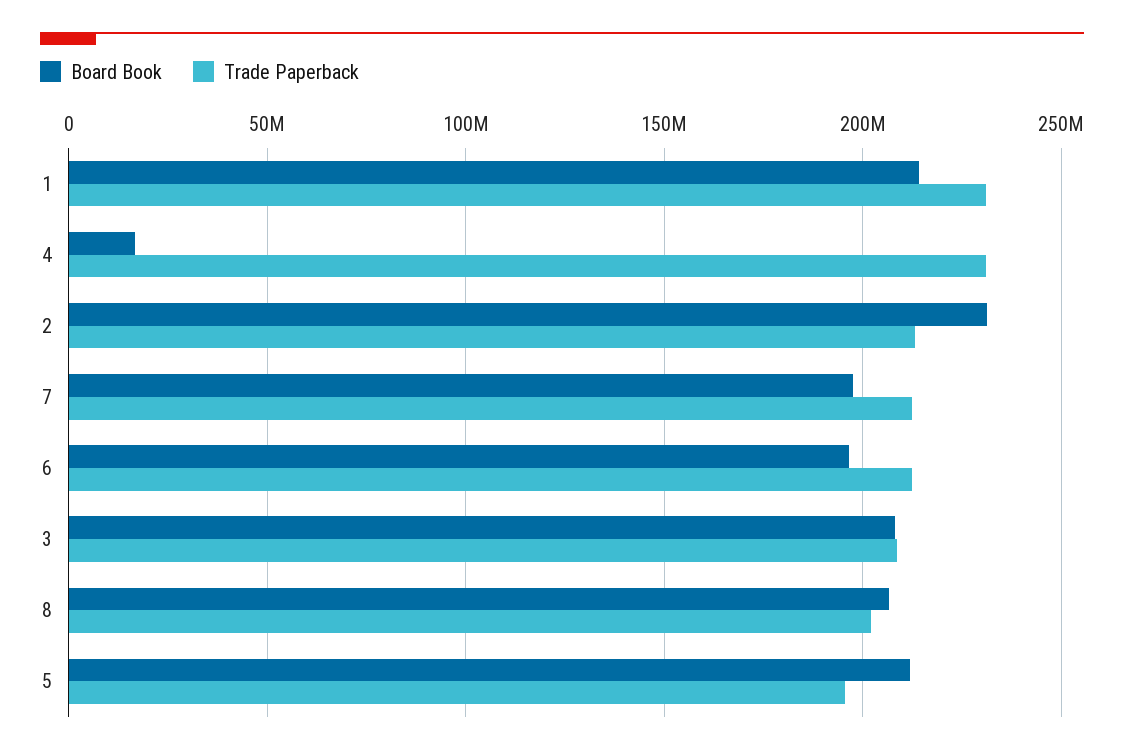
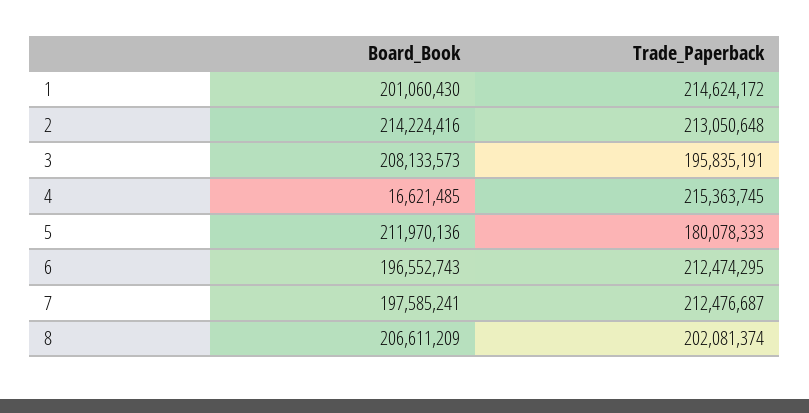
  {
    "Board Book": {
-     "1": 215000000,
+     "1": 201060430,
      "4": 16621485,
-     "2": 230000000,
+     "2": 214224416,
      "7": 197585241,
      "6": 196552743,
      "3": 208133573,
      "8": 206611209,
      "5": 211970136
    },
    "Trade Paperback": {
-     "1": 230000000,
+     "1": 214624172,
-     "4": 230000000,
+     "4": 215363745,
      "2": 213050648,
      "7": 212476687,
      "6": 212474295,
-     "3": 210000000,
+     "3": 195835191,
      "8": 202081374,
-     "5": 195000000
+     "5": 180078333
    }
  }

